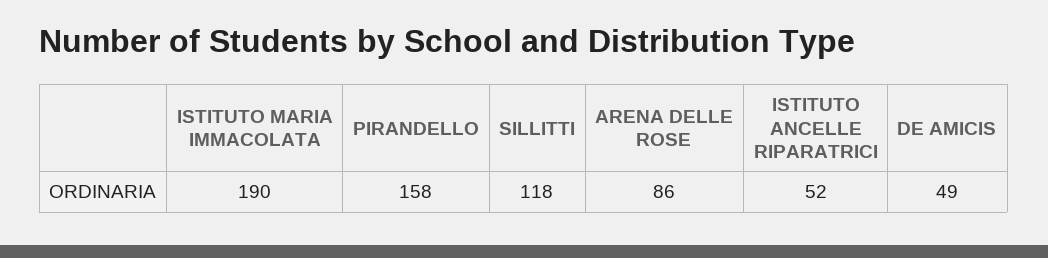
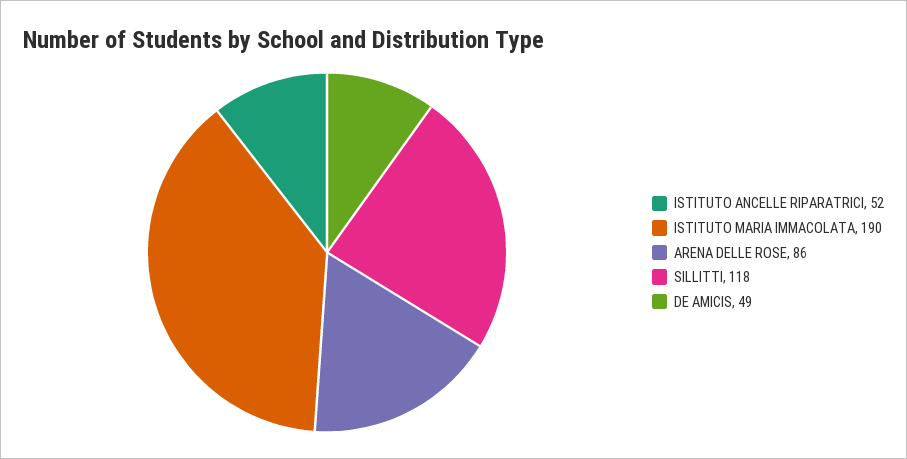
  {
    "ISTITUTO MARIA IMMACOLATA": 190,
-   "PIRANDELLO": 158,
    "SILLITTI": 118,
    "ARENA DELLE ROSE": 86,
    "ISTITUTO ANCELLE RIPARATRICI": 52,
    "DE AMICIS": 49
  }

